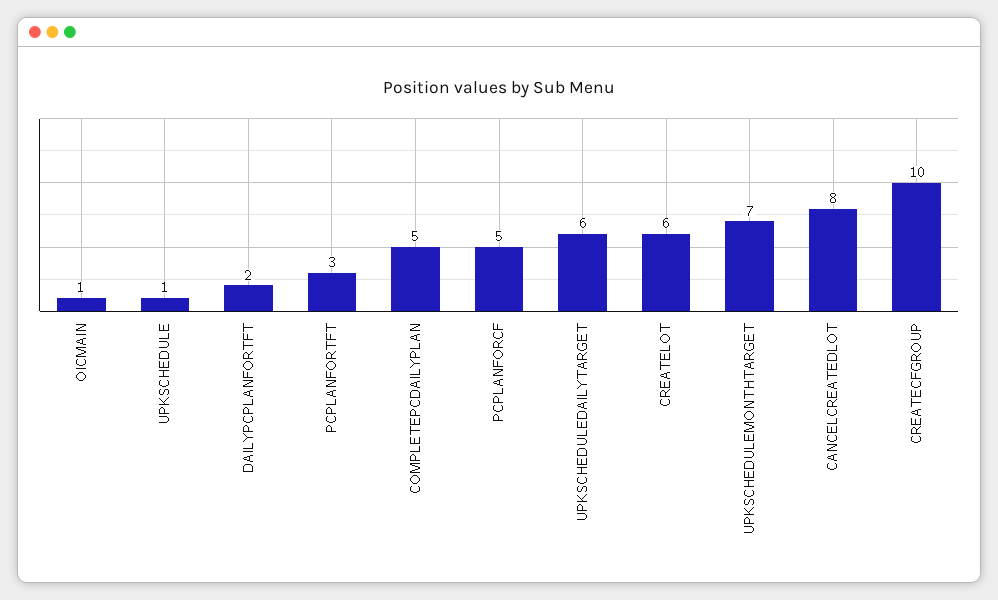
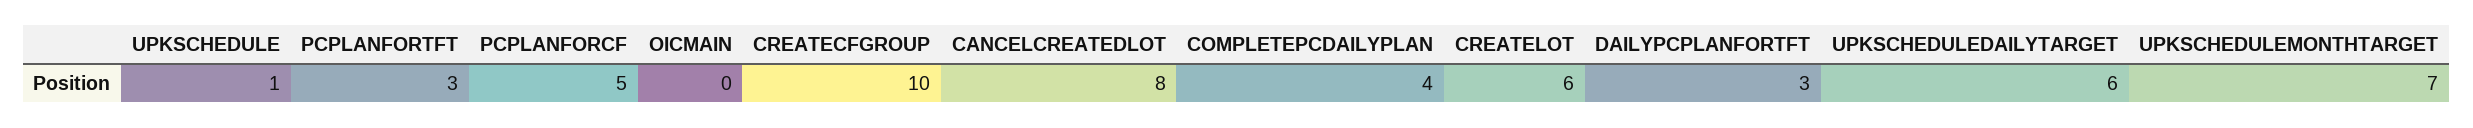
  {
-   "OICMAIN": 1,
+   "OICMAIN": 0,
    "UPKSCHEDULE": 1,
-   "DAILYPCPLANFORTFT": 2,
+   "DAILYPCPLANFORTFT": 3,
    "PCPLANFORTFT": 3,
-   "COMPLETEPCDAILYPLAN": 5,
+   "COMPLETEPCDAILYPLAN": 4,
    "PCPLANFORCF": 5,
    "UPKSCHEDULEDAILYTARGET": 6,
    "CREATELOT": 6,
    "UPKSCHEDULEMONTHTARGET": 7,
    "CANCELCREATEDLOT": 8,
    "CREATECFGROUP": 10
  }

